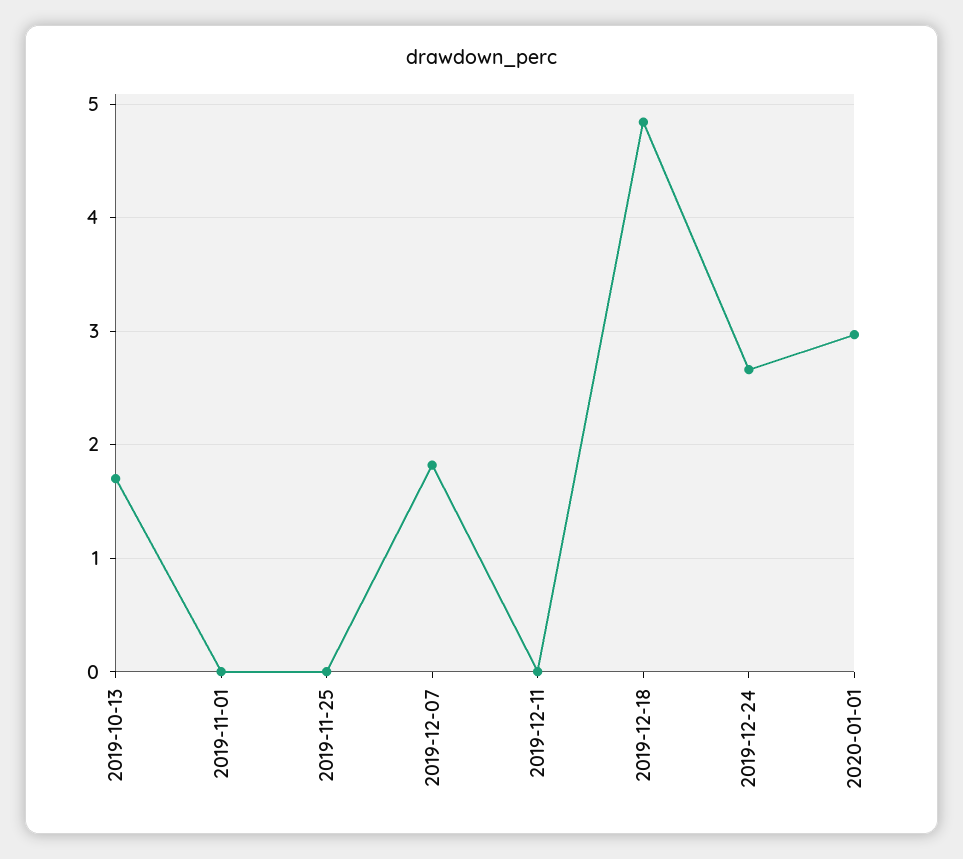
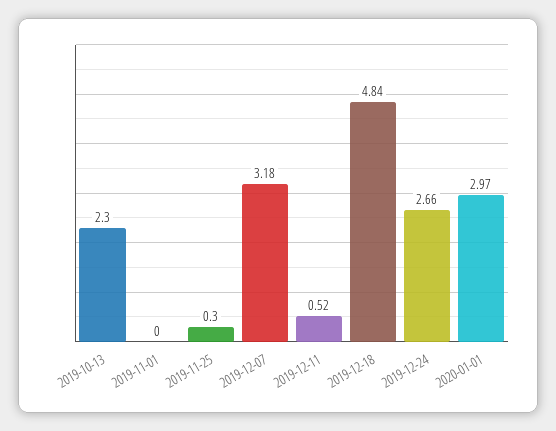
  {
-   "2019-10-13": 1.7,
+   "2019-10-13": 2.3,
    "2019-11-01": 0,
-   "2019-11-25": 0,
+   "2019-11-25": 0.3,
-   "2019-12-07": 1.8,
+   "2019-12-07": 3.18,
-   "2019-12-11": 0,
+   "2019-12-11": 0.52,
    "2019-12-18": 4.84,
    "2019-12-24": 2.66,
    "2020-01-01": 2.97
  }

